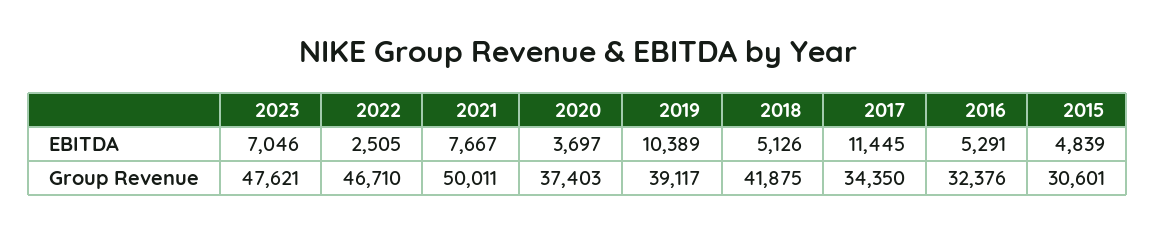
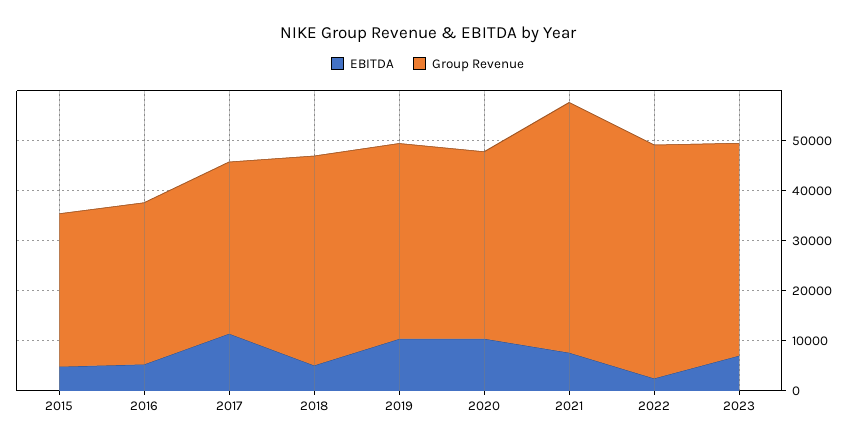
  {
    "EBITDA": {
      "2023": 7046,
      "2022": 2505,
      "2021": 7667,
-     "2020": 3697,
+     "2020": 10000,
      "2019": 10389,
      "2018": 5126,
      "2017": 11445,
      "2016": 5291,
      "2015": 4839
    },
    "Group Revenue": {
-     "2023": 47621,
+     "2023": 42000,
      "2022": 46710,
      "2021": 50011,
      "2020": 37403,
      "2019": 39117,
      "2018": 41875,
      "2017": 34350,
      "2016": 32376,
      "2015": 30601
    }
  }

